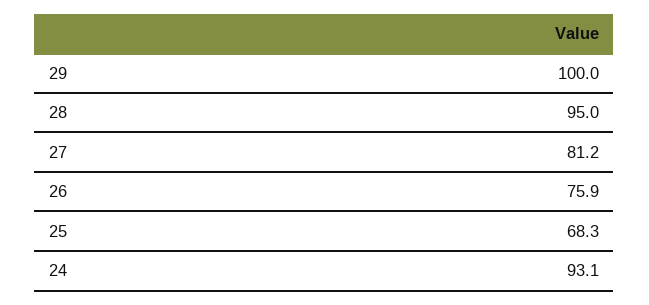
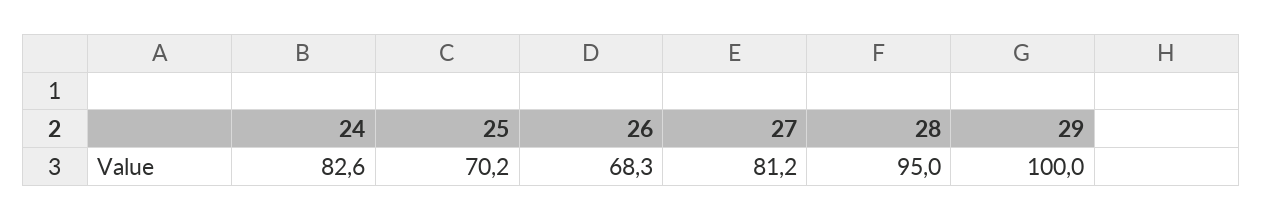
  {
    "29": 100,
    "28": 95,
    "27": 81.2,
-   "26": 75.9,
+   "26": 68.3,
-   "25": 68.3,
+   "25": 70.2,
-   "24": 93.1
+   "24": 82.6
  }

